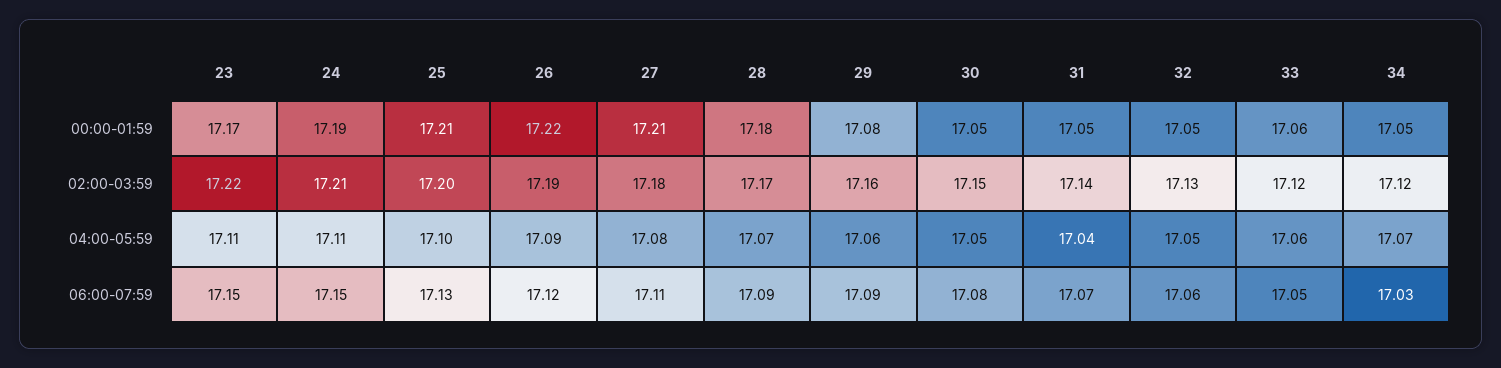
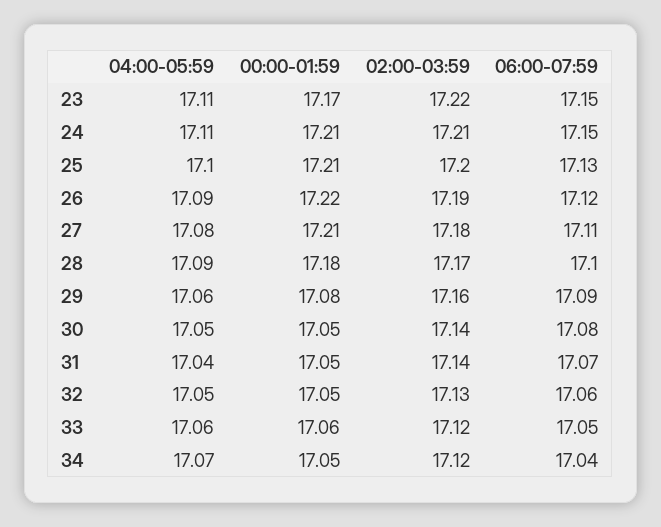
  {
    "23": {
      "00:00-01:59": 17.17,
      "02:00-03:59": 17.22,
      "04:00-05:59": 17.11,
      "06:00-07:59": 17.15
    },
    "24": {
-     "00:00-01:59": 17.19,
+     "00:00-01:59": 17.21,
      "02:00-03:59": 17.21,
      "04:00-05:59": 17.11,
      "06:00-07:59": 17.15
    },
    "25": {
      "00:00-01:59": 17.21,
      "02:00-03:59": 17.2,
      "04:00-05:59": 17.1,
      "06:00-07:59": 17.13
    },
    "26": {
      "00:00-01:59": 17.22,
      "02:00-03:59": 17.19,
      "04:00-05:59": 17.09,
      "06:00-07:59": 17.12
    },
    "27": {
      "00:00-01:59": 17.21,
      "02:00-03:59": 17.18,
      "04:00-05:59": 17.08,
      "06:00-07:59": 17.11
    },
    "28": {
      "00:00-01:59": 17.18,
      "02:00-03:59": 17.17,
-     "04:00-05:59": 17.07,
+     "04:00-05:59": 17.09,
-     "06:00-07:59": 17.09
+     "06:00-07:59": 17.1
    },
    "29": {
      "00:00-01:59": 17.08,
      "02:00-03:59": 17.16,
      "04:00-05:59": 17.06,
      "06:00-07:59": 17.09
    },
    "30": {
      "00:00-01:59": 17.05,
-     "02:00-03:59": 17.15,
+     "02:00-03:59": 17.14,
      "04:00-05:59": 17.05,
      "06:00-07:59": 17.08
    },
    "31": {
      "00:00-01:59": 17.05,
      "02:00-03:59": 17.14,
      "04:00-05:59": 17.04,
      "06:00-07:59": 17.07
    },
    "32": {
      "00:00-01:59": 17.05,
      "02:00-03:59": 17.13,
      "04:00-05:59": 17.05,
      "06:00-07:59": 17.06
    },
    "33": {
      "00:00-01:59": 17.06,
      "02:00-03:59": 17.12,
      "04:00-05:59": 17.06,
      "06:00-07:59": 17.05
    },
    "34": {
      "00:00-01:59": 17.05,
      "02:00-03:59": 17.12,
      "04:00-05:59": 17.07,
-     "06:00-07:59": 17.03
+     "06:00-07:59": 17.04
    }
  }

